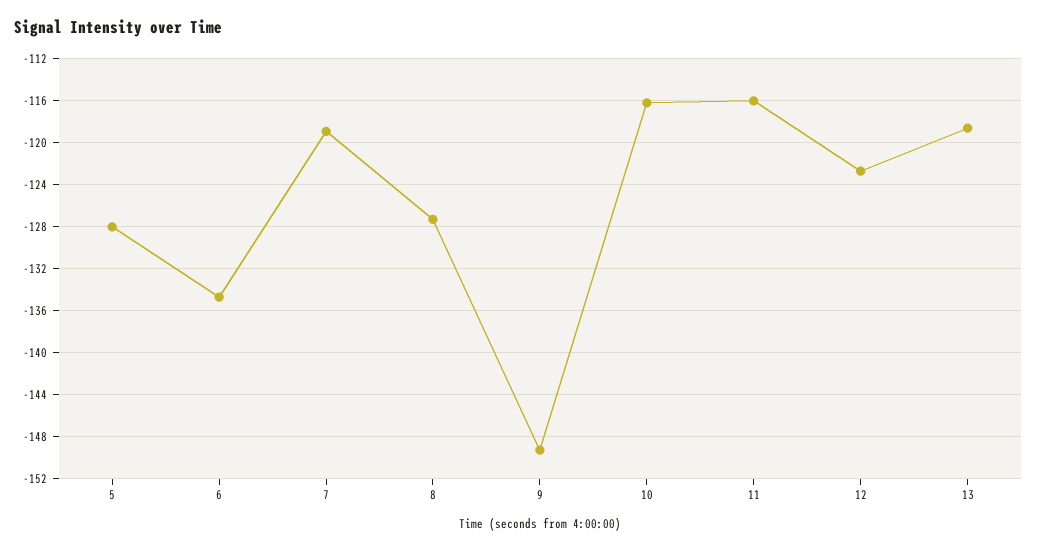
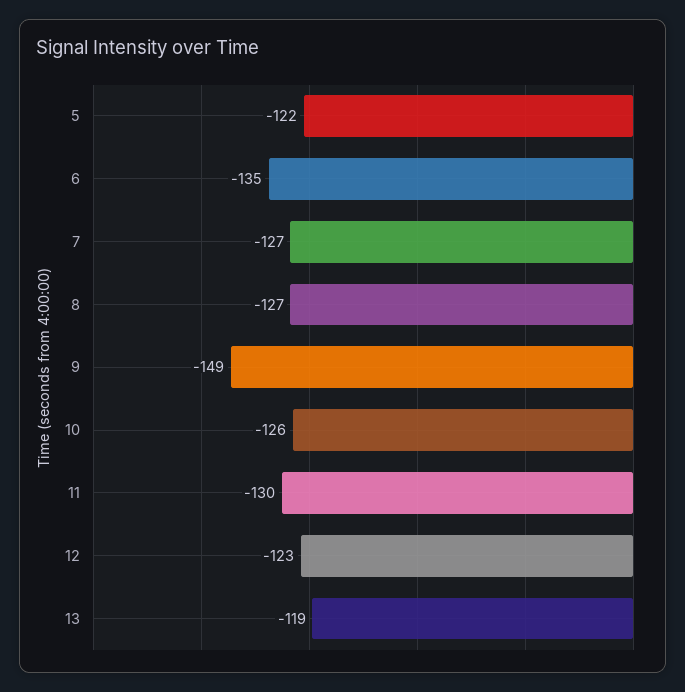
  {
-   "5": -128,
+   "5": -122,
    "6": -135,
-   "7": -119,
+   "7": -127,
    "8": -127,
    "9": -149,
-   "10": -116,
+   "10": -126,
-   "11": -116,
+   "11": -130,
    "12": -123,
    "13": -119
  }

